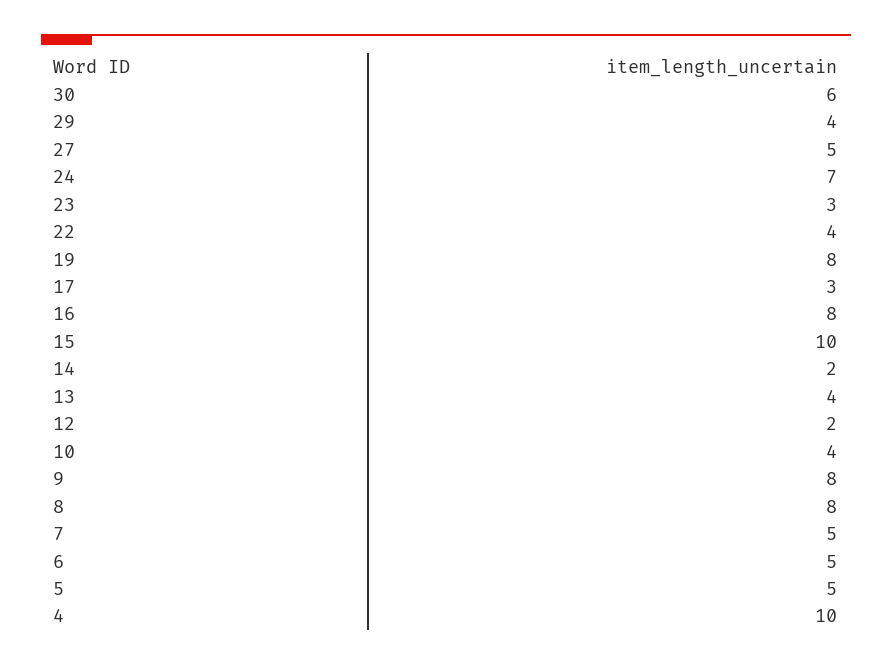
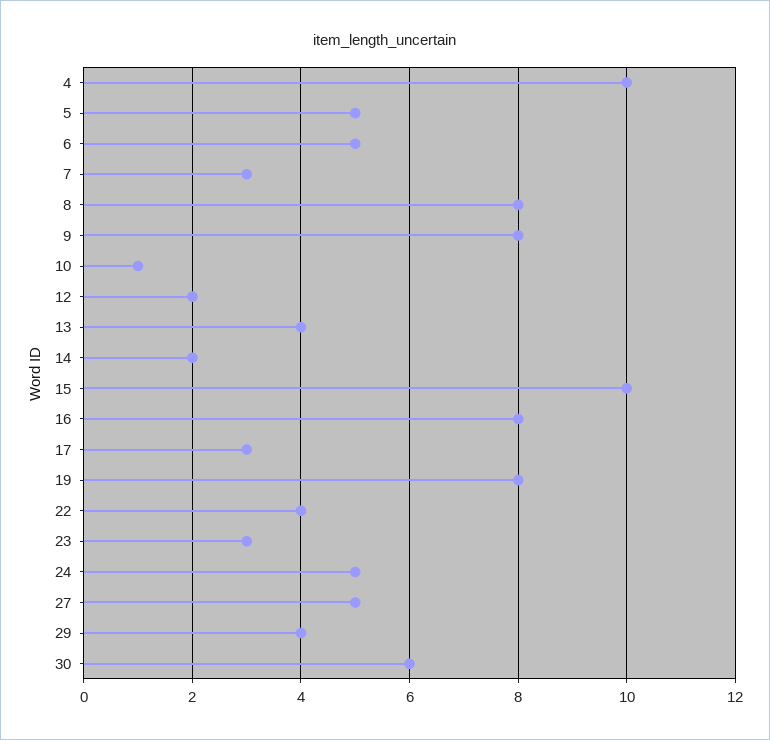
  {
    "30": 6,
    "29": 4,
    "27": 5,
-   "24": 7,
+   "24": 5,
    "23": 3,
    "22": 4,
    "19": 8,
    "17": 3,
    "16": 8,
    "15": 10,
    "14": 2,
    "13": 4,
    "12": 2,
-   "10": 4,
+   "10": 1,
    "9": 8,
    "8": 8,
-   "7": 5,
+   "7": 3,
    "6": 5,
    "5": 5,
    "4": 10
  }

